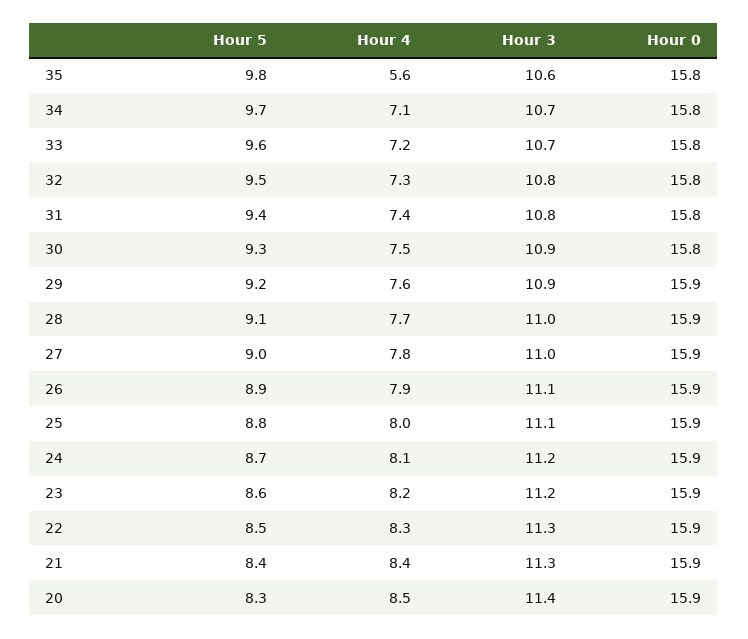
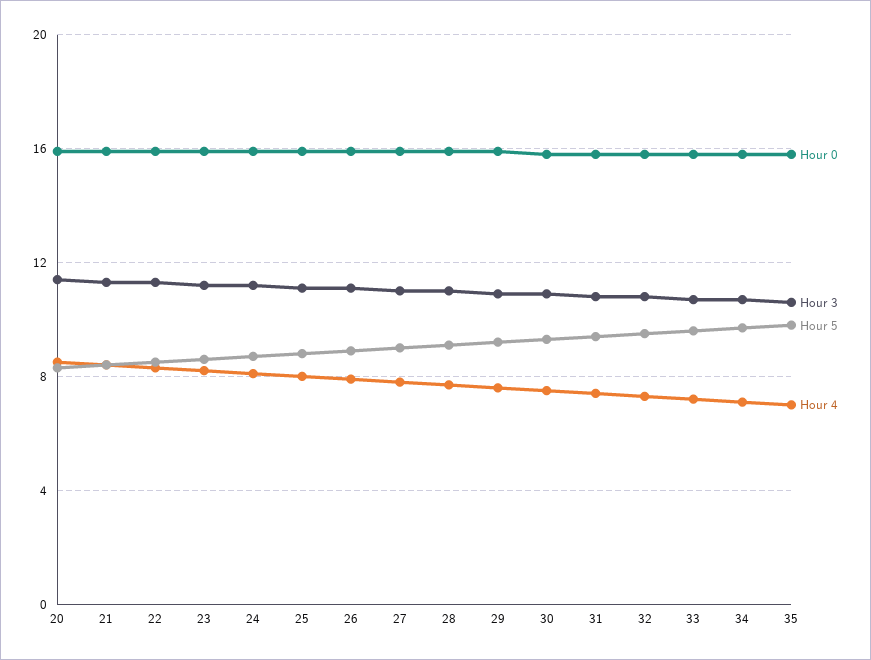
  {
    "Hour 5": {
      "35": 9.8,
      "34": 9.7,
      "33": 9.6,
      "32": 9.5,
      "31": 9.4,
      "30": 9.3,
      "29": 9.2,
      "28": 9.1,
      "27": 9,
      "26": 8.9,
      "25": 8.8,
      "24": 8.7,
      "23": 8.6,
      "22": 8.5,
      "21": 8.4,
      "20": 8.3
    },
    "Hour 4": {
-     "35": 5.6,
+     "35": 7,
      "34": 7.1,
      "33": 7.2,
      "32": 7.3,
      "31": 7.4,
      "30": 7.5,
      "29": 7.6,
      "28": 7.7,
      "27": 7.8,
      "26": 7.9,
      "25": 8,
      "24": 8.1,
      "23": 8.2,
      "22": 8.3,
      "21": 8.4,
      "20": 8.5
    },
    "Hour 3": {
      "35": 10.6,
      "34": 10.7,
      "33": 10.7,
      "32": 10.8,
      "31": 10.8,
      "30": 10.9,
      "29": 10.9,
      "28": 11,
      "27": 11,
      "26": 11.1,
      "25": 11.1,
      "24": 11.2,
      "23": 11.2,
      "22": 11.3,
      "21": 11.3,
      "20": 11.4
    },
    "Hour 0": {
      "35": 15.8,
      "34": 15.8,
      "33": 15.8,
      "32": 15.8,
      "31": 15.8,
      "30": 15.8,
      "29": 15.9,
      "28": 15.9,
      "27": 15.9,
      "26": 15.9,
      "25": 15.9,
      "24": 15.9,
      "23": 15.9,
      "22": 15.9,
      "21": 15.9,
      "20": 15.9
    }
  }

